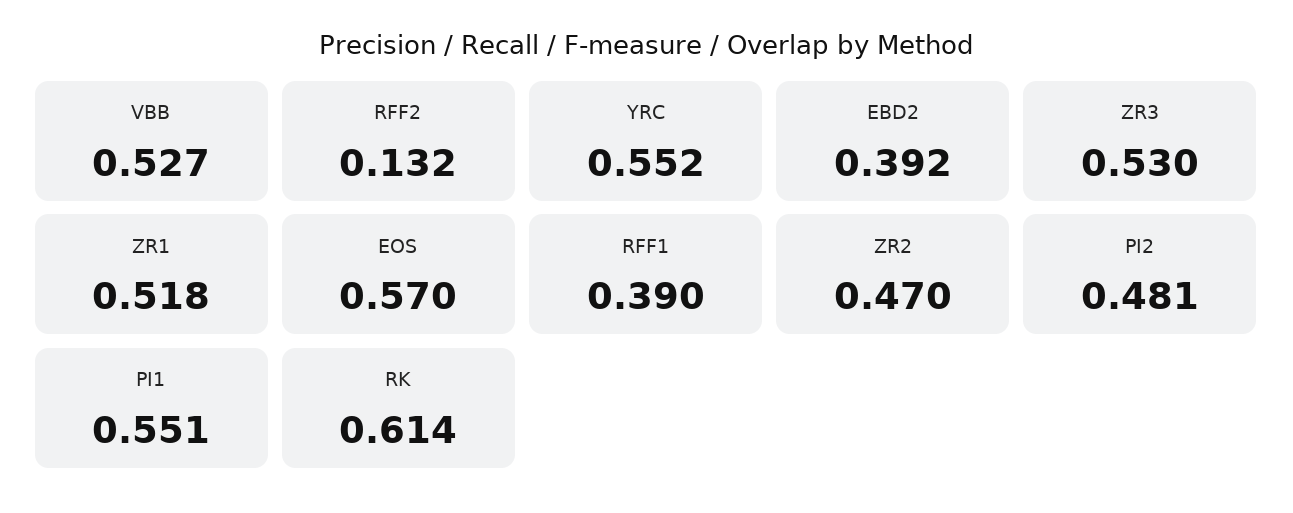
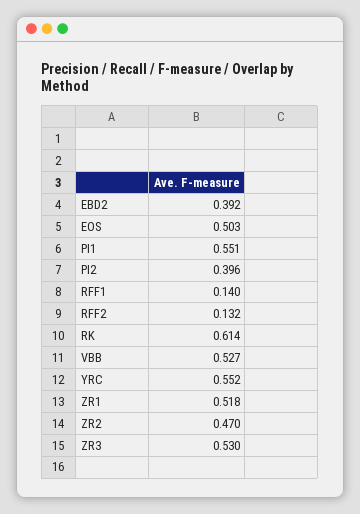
  {
    "VBB": 0.527,
    "RFF2": 0.132,
    "YRC": 0.552,
    "EBD2": 0.392,
    "ZR3": 0.53,
    "ZR1": 0.518,
-   "EOS": 0.57,
+   "EOS": 0.503,
-   "RFF1": 0.39,
+   "RFF1": 0.14,
    "ZR2": 0.47,
-   "PI2": 0.481,
+   "PI2": 0.396,
    "PI1": 0.551,
    "RK": 0.614
  }

